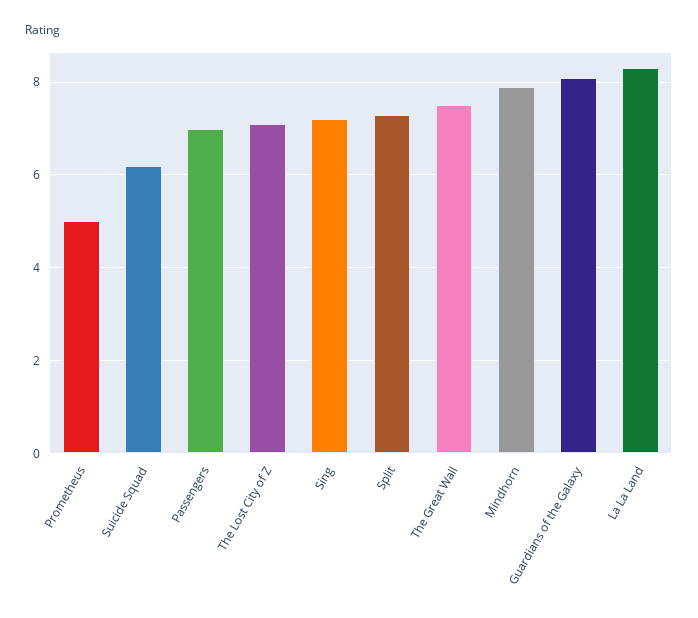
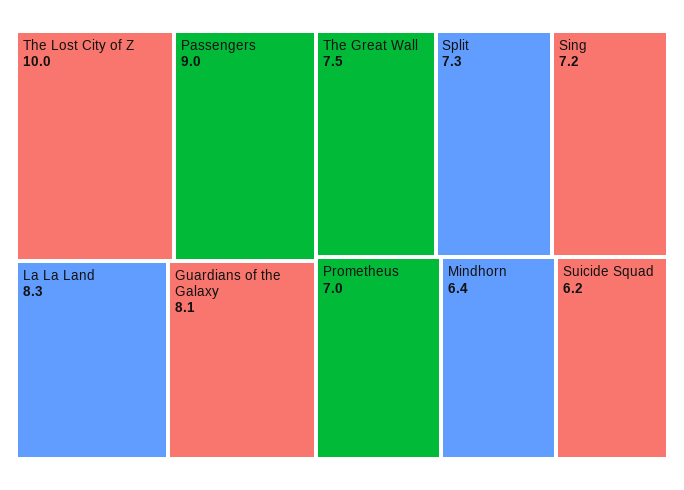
  {
-   "Prometheus": 5,
+   "Prometheus": 7,
    "Suicide Squad": 6.2,
-   "Passengers": 7,
+   "Passengers": 9,
-   "The Lost City of Z": 7,
+   "The Lost City of Z": 10,
    "Sing": 7.2,
    "Split": 7.3,
    "The Great Wall": 7.5,
-   "Mindhorn": 8,
+   "Mindhorn": 6.4,
    "Guardians of the Galaxy": 8.1,
    "La La Land": 8.3
  }

